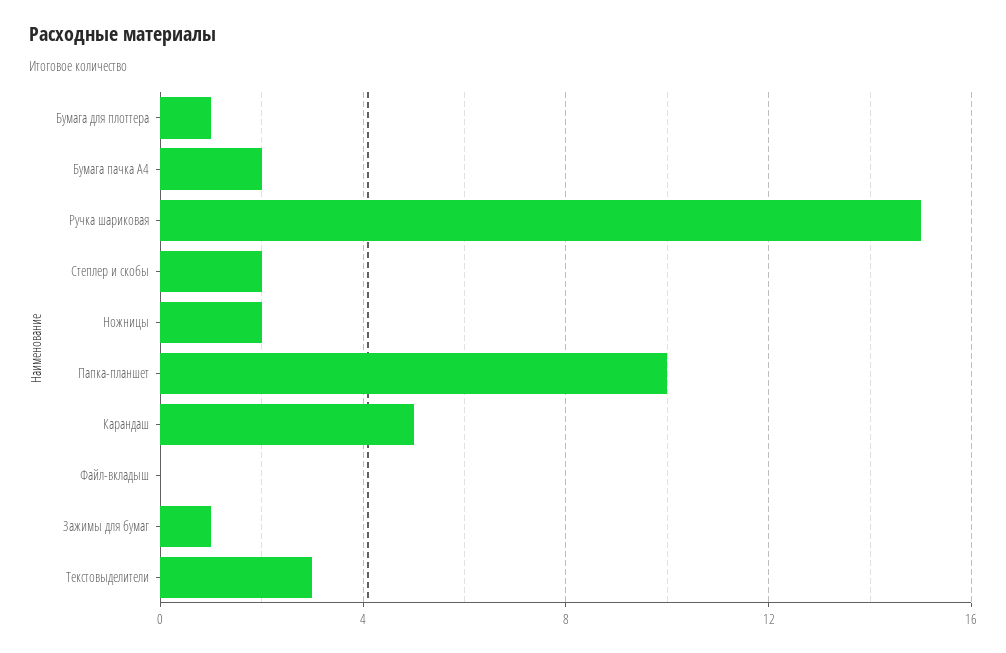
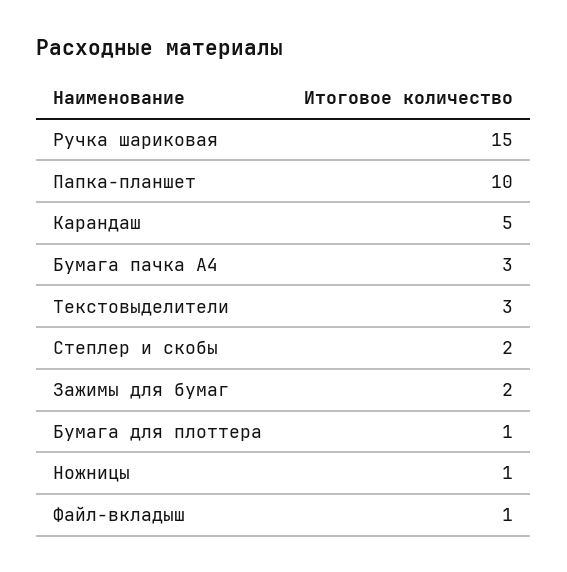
  {
    "Бумага для плоттера": 1,
-   "Бумага пачка А4": 2,
+   "Бумага пачка А4": 3,
    "Ручка шариковая": 15,
    "Степлер и скобы": 2,
-   "Ножницы": 2,
+   "Ножницы": 1,
    "Папка-планшет": 10,
    "Карандаш": 5,
-   "Файл-вкладыш": 0,
+   "Файл-вкладыш": 1,
-   "Зажимы для бумаг": 1,
+   "Зажимы для бумаг": 2,
    "Текстовыделители": 3
  }

